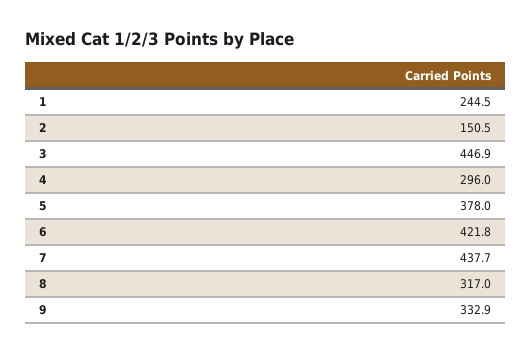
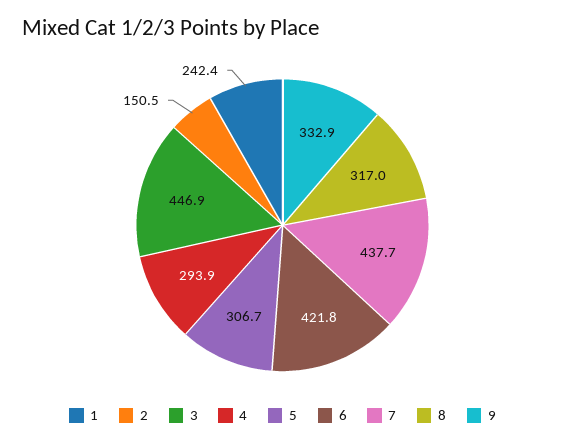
  {
-   "1": 244.5,
+   "1": 242.4,
    "2": 150.5,
    "3": 446.9,
-   "4": 296,
+   "4": 293.9,
-   "5": 378,
+   "5": 306.7,
    "6": 421.8,
    "7": 437.7,
    "8": 317,
    "9": 332.9
  }

